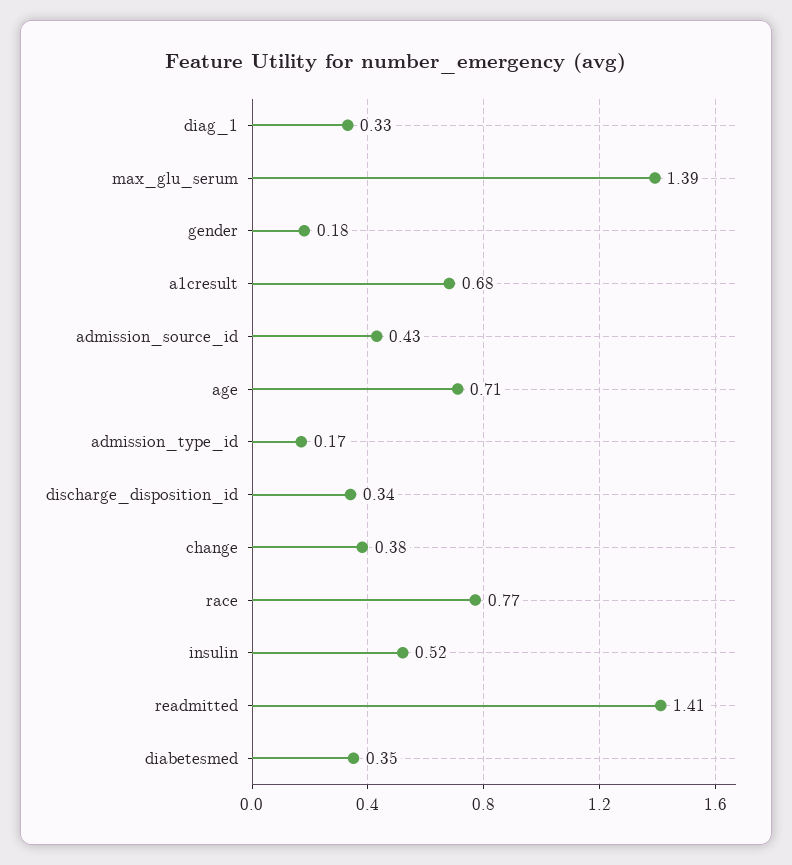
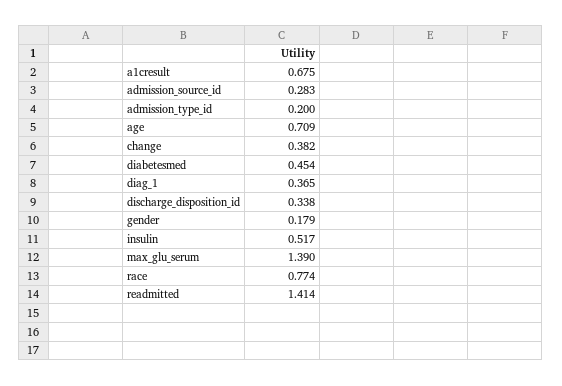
  {
-   "diag_1": 0.33,
+   "diag_1": 0.365,
    "max_glu_serum": 1.39,
    "gender": 0.179,
    "a1cresult": 0.675,
-   "admission_source_id": 0.43,
+   "admission_source_id": 0.283,
    "age": 0.709,
-   "admission_type_id": 0.17,
+   "admission_type_id": 0.2,
    "discharge_disposition_id": 0.338,
    "change": 0.382,
    "race": 0.774,
    "insulin": 0.517,
    "readmitted": 1.414,
-   "diabetesmed": 0.35
+   "diabetesmed": 0.454
  }

